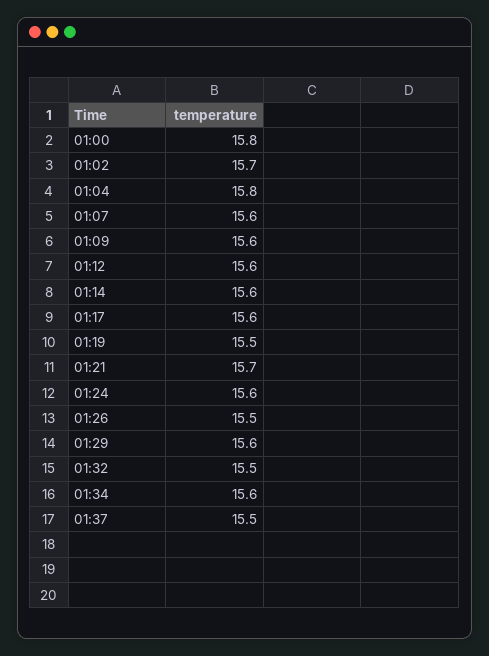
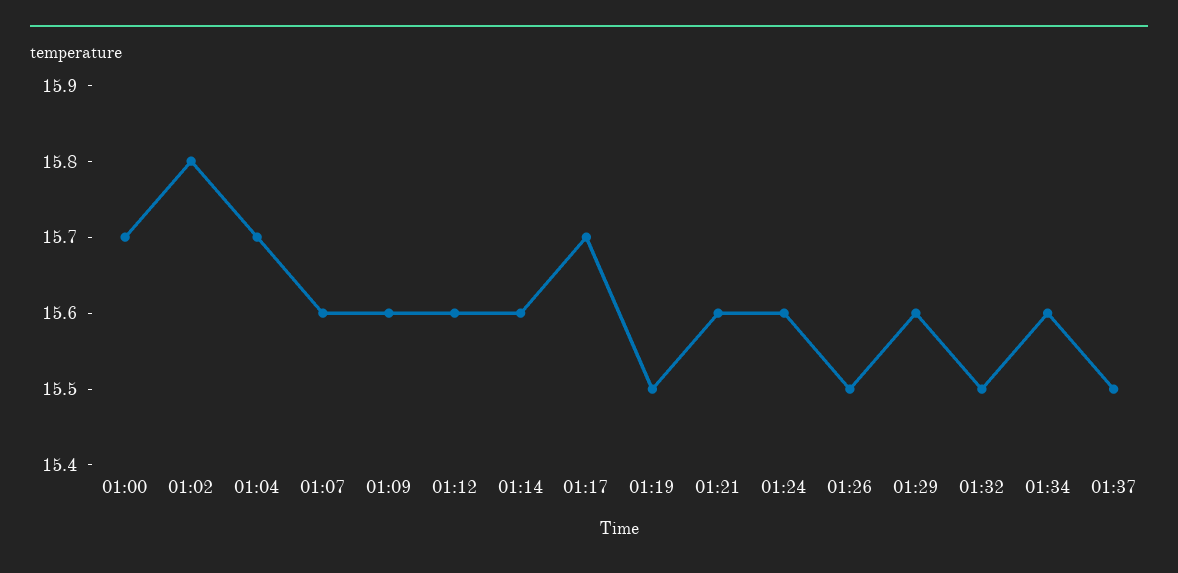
  {
-   "01:00": 15.8,
+   "01:00": 15.7,
-   "01:02": 15.7,
+   "01:02": 15.8,
-   "01:04": 15.8,
+   "01:04": 15.7,
    "01:07": 15.6,
    "01:09": 15.6,
    "01:12": 15.6,
    "01:14": 15.6,
-   "01:17": 15.6,
+   "01:17": 15.7,
    "01:19": 15.5,
-   "01:21": 15.7,
+   "01:21": 15.6,
    "01:24": 15.6,
    "01:26": 15.5,
    "01:29": 15.6,
    "01:32": 15.5,
    "01:34": 15.6,
    "01:37": 15.5
  }

